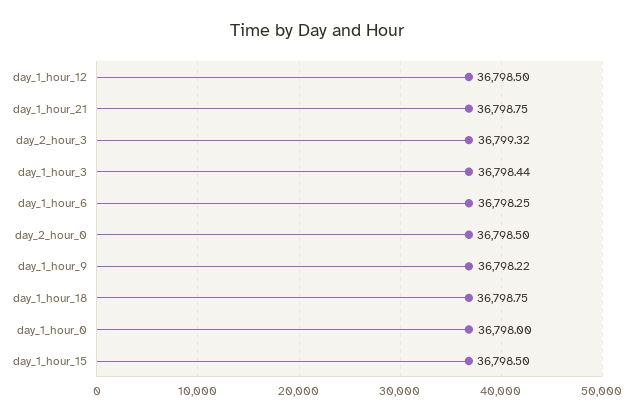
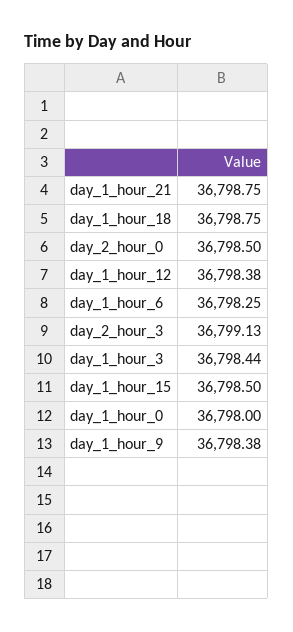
  {
-   "day_1_hour_12": 36798.5,
+   "day_1_hour_12": 36798.38,
    "day_1_hour_21": 36798.75,
-   "day_2_hour_3": 36799.32,
+   "day_2_hour_3": 36799.13,
    "day_1_hour_3": 36798.44,
    "day_1_hour_6": 36798.25,
    "day_2_hour_0": 36798.5,
-   "day_1_hour_9": 36798.22,
+   "day_1_hour_9": 36798.38,
    "day_1_hour_18": 36798.75,
    "day_1_hour_0": 36798,
    "day_1_hour_15": 36798.5
  }

